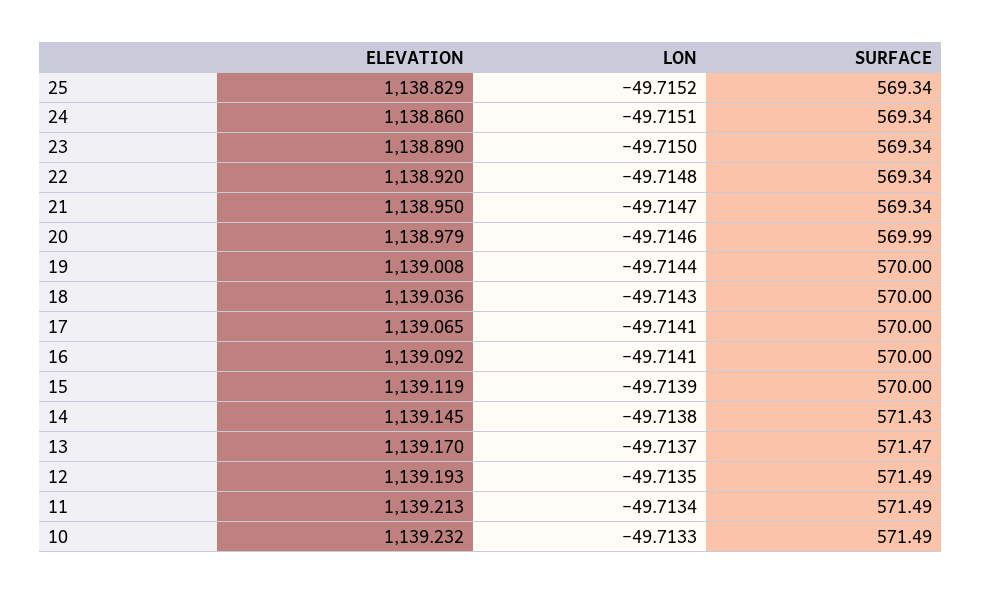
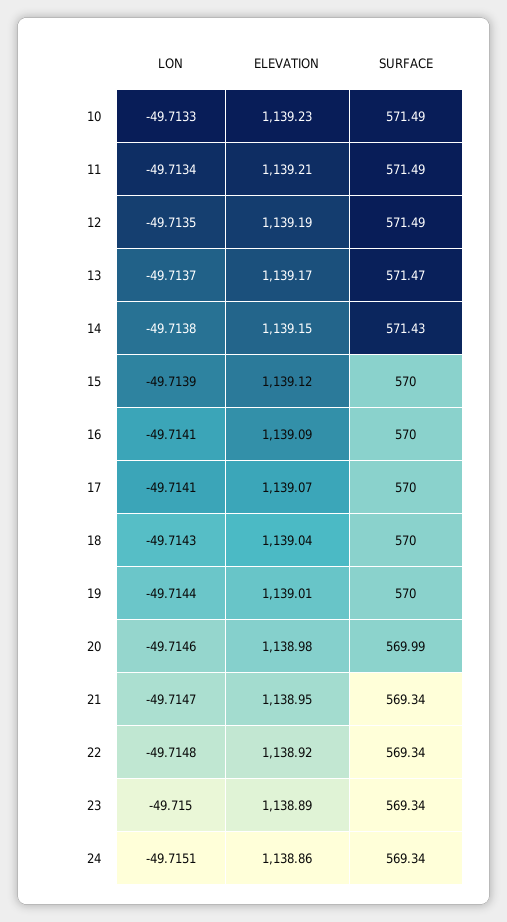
  {
    "ELEVATION": {
-     "25": 1138.829,
      "24": 1138.86,
      "23": 1138.89,
      "22": 1138.92,
      "21": 1138.95,
      "20": 1138.979,
      "19": 1139.008,
      "18": 1139.036,
      "17": 1139.065,
      "16": 1139.092,
      "15": 1139.119,
      "14": 1139.145,
      "13": 1139.17,
      "12": 1139.193,
      "11": 1139.213,
      "10": 1139.232
    },
    "LON": {
-     "25": -49.7152,
      "24": -49.7151,
      "23": -49.715,
      "22": -49.7148,
      "21": -49.7147,
      "20": -49.7146,
      "19": -49.7144,
      "18": -49.7143,
      "17": -49.7141,
      "16": -49.7141,
      "15": -49.7139,
      "14": -49.7138,
      "13": -49.7137,
      "12": -49.7135,
      "11": -49.7134,
      "10": -49.7133
    },
    "SURFACE": {
-     "25": 569.34,
      "24": 569.34,
      "23": 569.34,
      "22": 569.34,
      "21": 569.34,
      "20": 569.99,
      "19": 570,
      "18": 570,
      "17": 570,
      "16": 570,
      "15": 570,
      "14": 571.43,
      "13": 571.47,
      "12": 571.49,
      "11": 571.49,
      "10": 571.49
    }
  }

